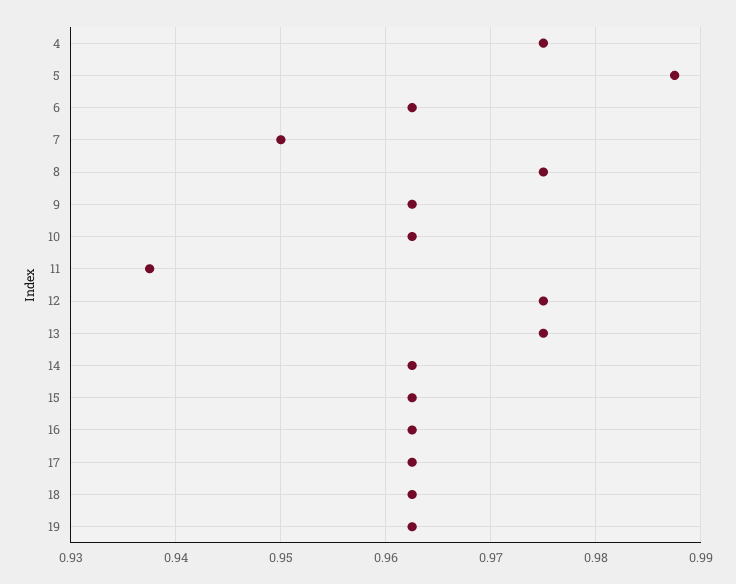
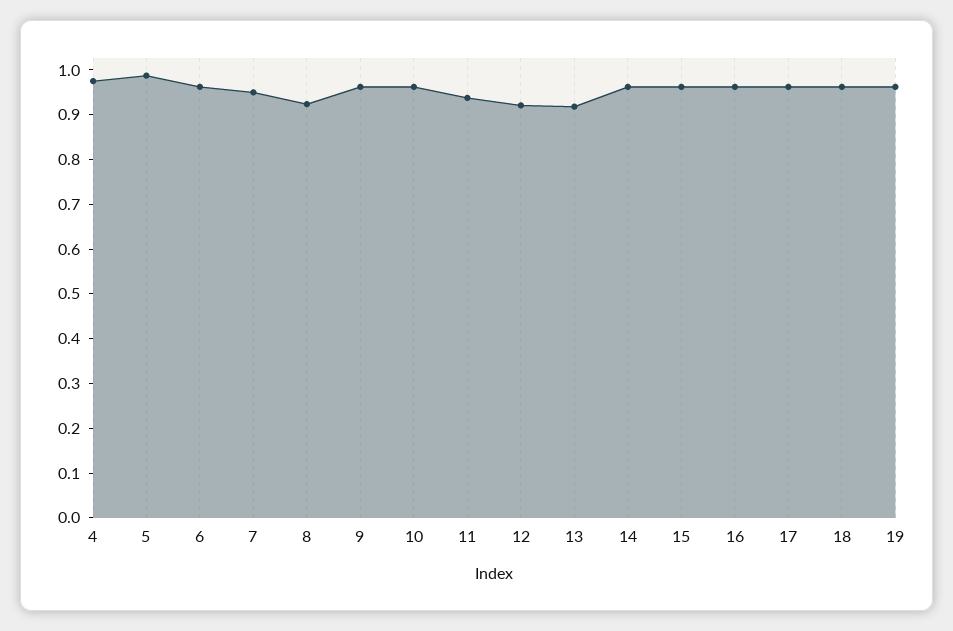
  {
    "4": 0.975,
    "5": 0.988,
    "6": 0.963,
    "7": 0.95,
-   "8": 0.975,
+   "8": 0.92,
    "9": 0.963,
    "10": 0.963,
    "11": 0.938,
-   "12": 0.975,
+   "12": 0.92,
-   "13": 0.975,
+   "13": 0.92,
    "14": 0.963,
    "15": 0.963,
    "16": 0.963,
    "17": 0.963,
    "18": 0.963,
    "19": 0.963
  }

